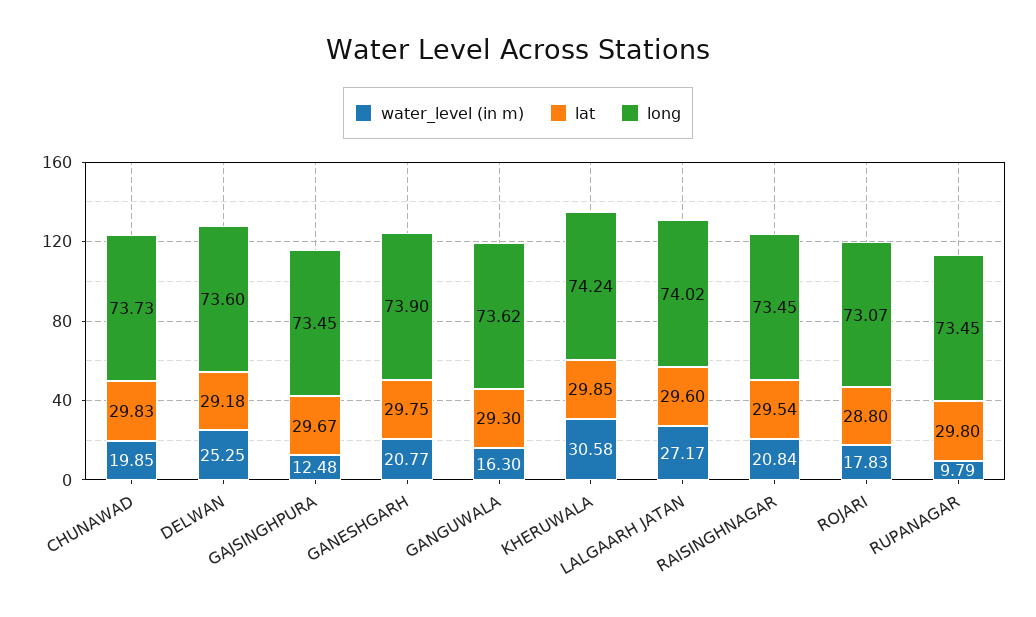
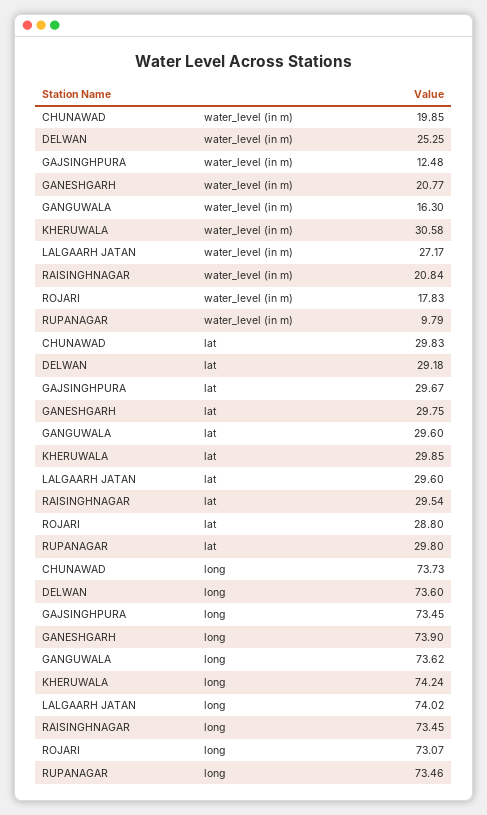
  {
    "water_level (in m)": {
      "CHUNAWAD": 19.85,
      "DELWAN": 25.25,
      "GAJSINGHPURA": 12.48,
      "GANESHGARH": 20.77,
      "GANGUWALA": 16.3,
      "KHERUWALA": 30.58,
      "LALGAARH JATAN": 27.17,
      "RAISINGHNAGAR": 20.84,
      "ROJARI": 17.83,
      "RUPANAGAR": 9.79
    },
    "lat": {
      "CHUNAWAD": 29.83,
      "DELWAN": 29.18,
      "GAJSINGHPURA": 29.67,
      "GANESHGARH": 29.75,
-     "GANGUWALA": 29.3,
+     "GANGUWALA": 29.6,
      "KHERUWALA": 29.85,
      "LALGAARH JATAN": 29.6,
      "RAISINGHNAGAR": 29.54,
      "ROJARI": 28.8,
      "RUPANAGAR": 29.8
    },
    "long": {
      "CHUNAWAD": 73.73,
      "DELWAN": 73.6,
      "GAJSINGHPURA": 73.45,
      "GANESHGARH": 73.9,
      "GANGUWALA": 73.62,
      "KHERUWALA": 74.24,
      "LALGAARH JATAN": 74.02,
      "RAISINGHNAGAR": 73.45,
      "ROJARI": 73.07,
-     "RUPANAGAR": 73.45
+     "RUPANAGAR": 73.46
    }
  }

